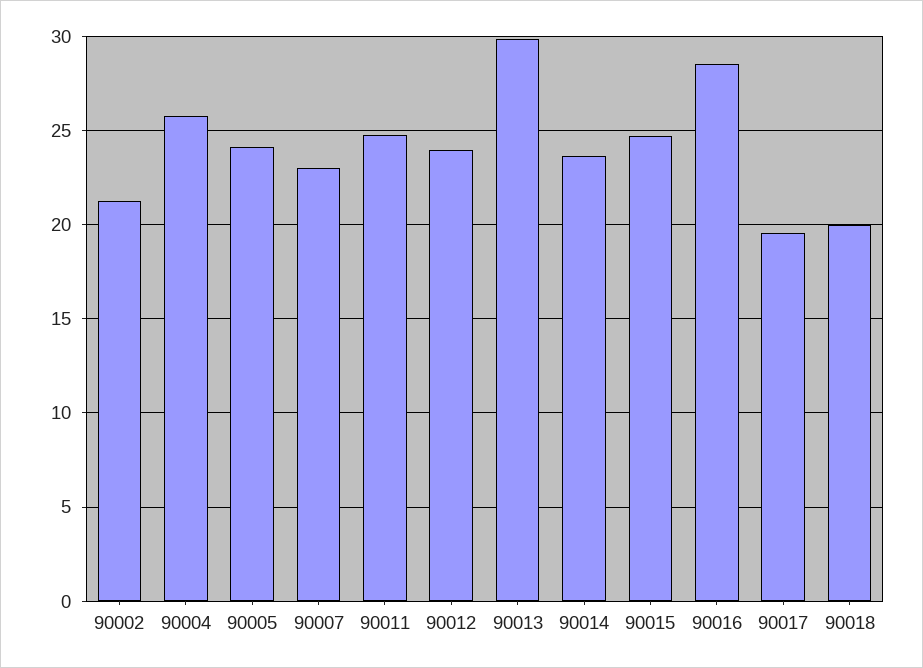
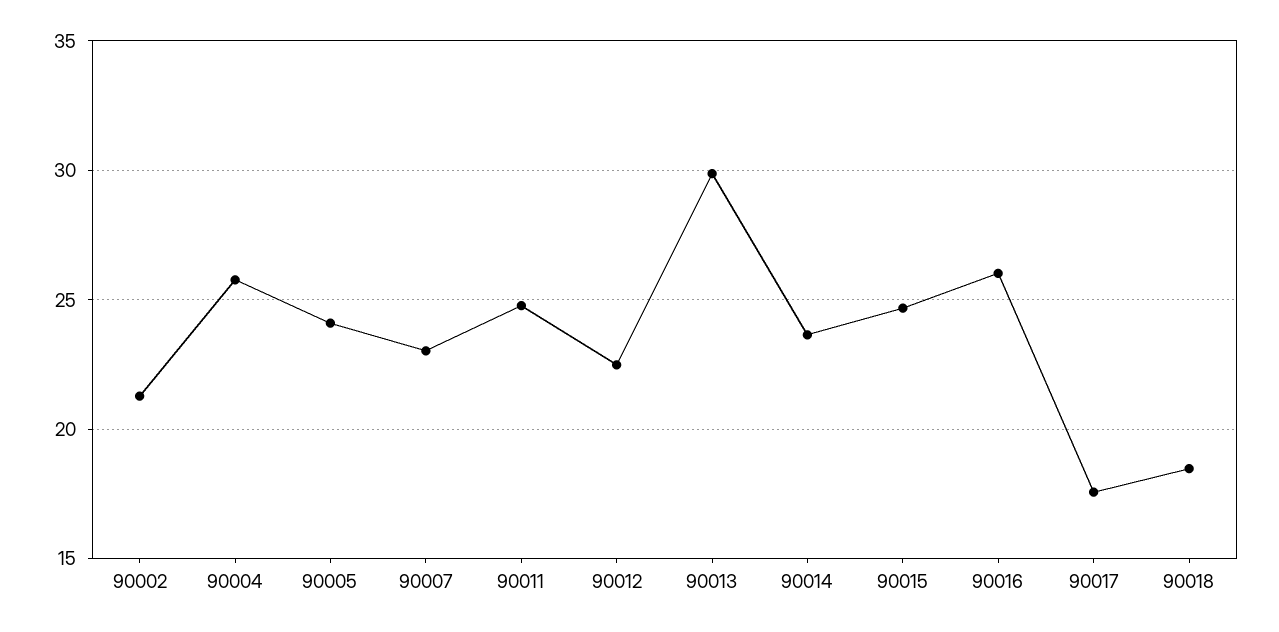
  {
    "90002": 21.5,
    "90004": 26,
    "90005": 24,
    "90007": 23,
    "90011": 25,
-   "90012": 24,
+   "90012": 22.5,
    "90013": 30,
    "90014": 23.5,
    "90015": 24.5,
-   "90016": 28.5,
+   "90016": 26,
-   "90017": 19.5,
+   "90017": 17.5,
-   "90018": 20
+   "90018": 18.5
  }

